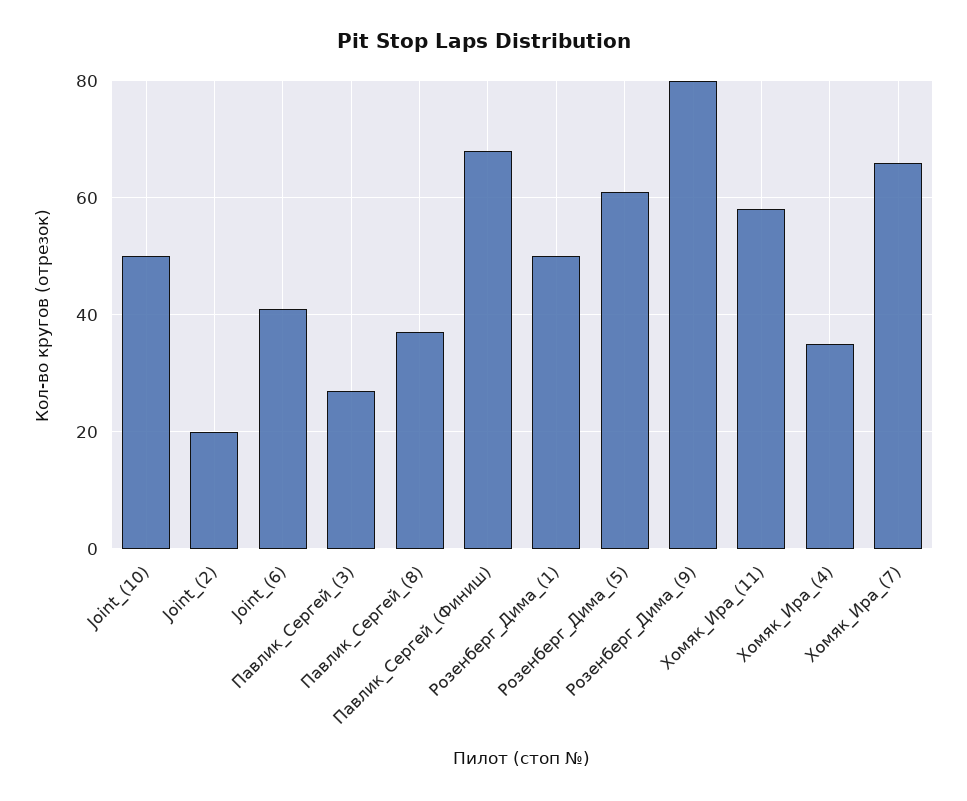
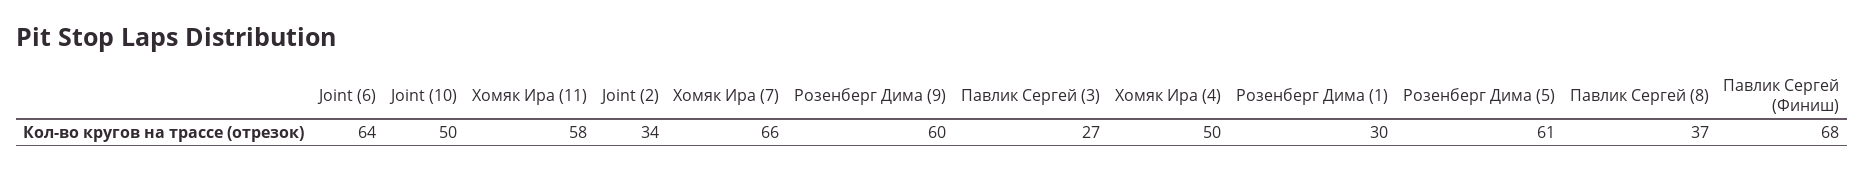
  {
    "Joint_(10)": 50,
-   "Joint_(2)": 20,
+   "Joint_(2)": 34,
-   "Joint_(6)": 40,
+   "Joint_(6)": 64,
    "Павлик_Сергей_(3)": 27,
    "Павлик_Сергей_(8)": 37,
    "Павлик_Сергей_(Финиш)": 68,
-   "Розенберг_Дима_(1)": 50,
+   "Розенберг_Дима_(1)": 30,
    "Розенберг_Дима_(5)": 61,
-   "Розенберг_Дима_(9)": 80,
+   "Розенберг_Дима_(9)": 60,
    "Хомяк_Ира_(11)": 58,
-   "Хомяк_Ира_(4)": 35,
+   "Хомяк_Ира_(4)": 50,
    "Хомяк_Ира_(7)": 66
  }

